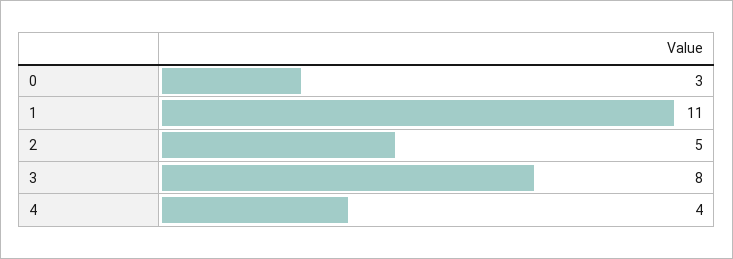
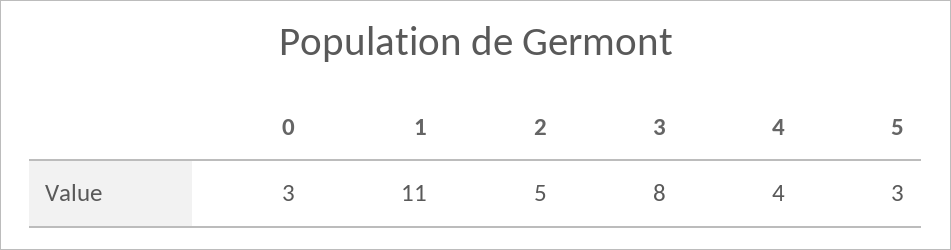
  {
    "0": 3,
    "1": 11,
    "2": 5,
    "3": 8,
-   "4": 4
+   "4": 4,
+   "5": 3
  }

